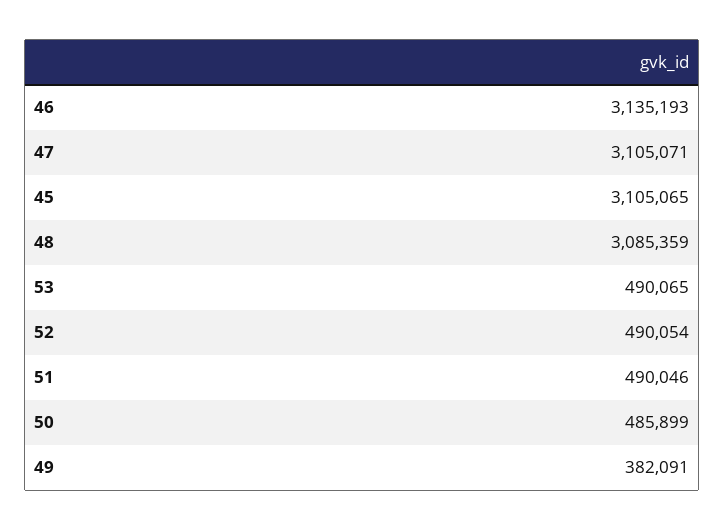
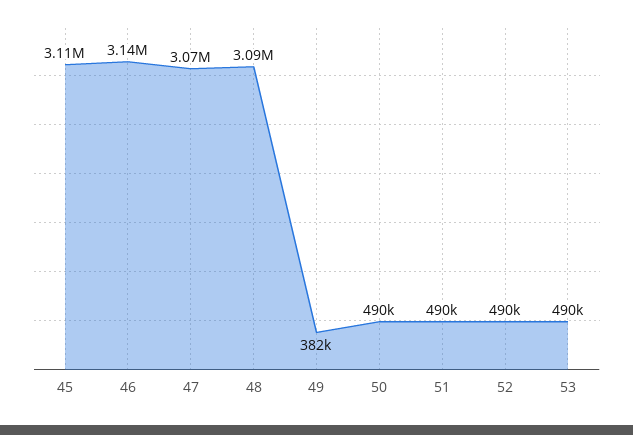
  {
    "46": 3135193,
-   "47": 3105071,
+   "47": 3070000,
    "45": 3105065,
    "48": 3085359,
    "53": 490065,
    "52": 490054,
    "51": 490046,
-   "50": 485899,
+   "50": 490000,
    "49": 382091
  }

